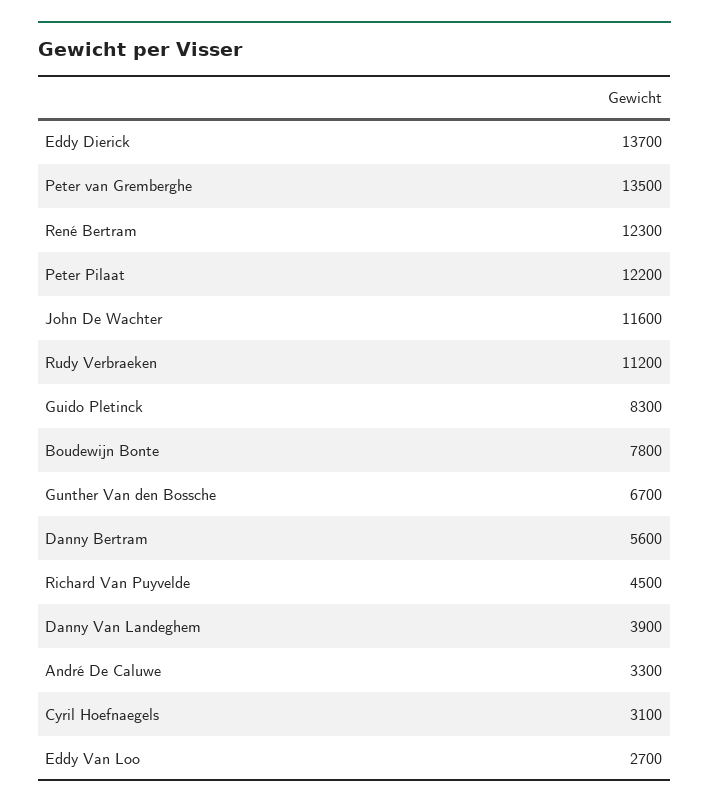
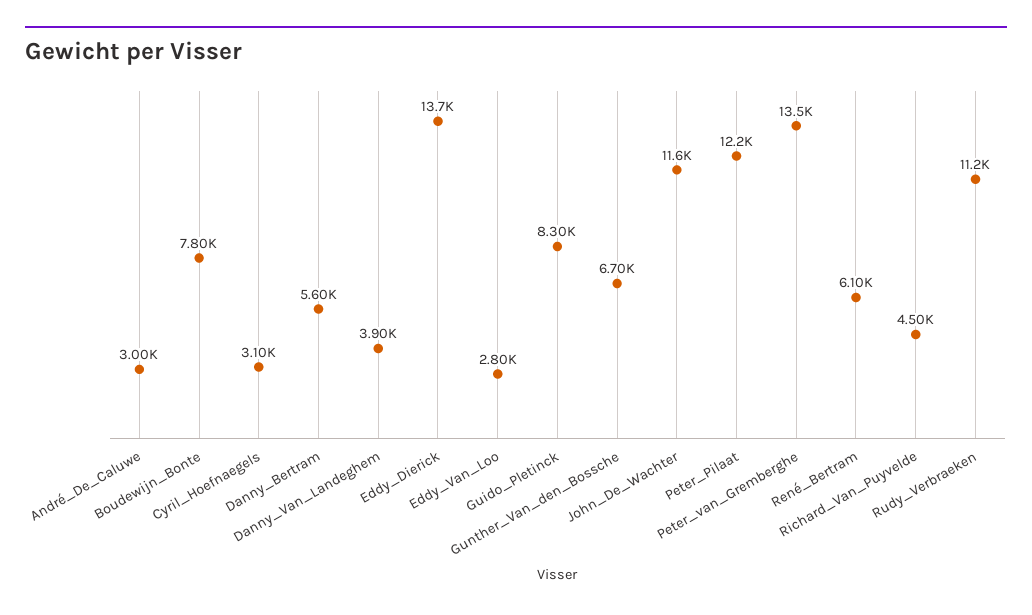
  {
    "Eddy Dierick": 13700,
    "Peter van Gremberghe": 13500,
-   "René Bertram": 12300,
+   "René Bertram": 6100,
    "Peter Pilaat": 12200,
    "John De Wachter": 11600,
    "Rudy Verbraeken": 11200,
    "Guido Pletinck": 8300,
    "Boudewijn Bonte": 7800,
    "Gunther Van den Bossche": 6700,
    "Danny Bertram": 5600,
    "Richard Van Puyvelde": 4500,
    "Danny Van Landeghem": 3900,
-   "André De Caluwe": 3300,
+   "André De Caluwe": 3000,
    "Cyril Hoefnaegels": 3100,
-   "Eddy Van Loo": 2700
+   "Eddy Van Loo": 2800
  }

